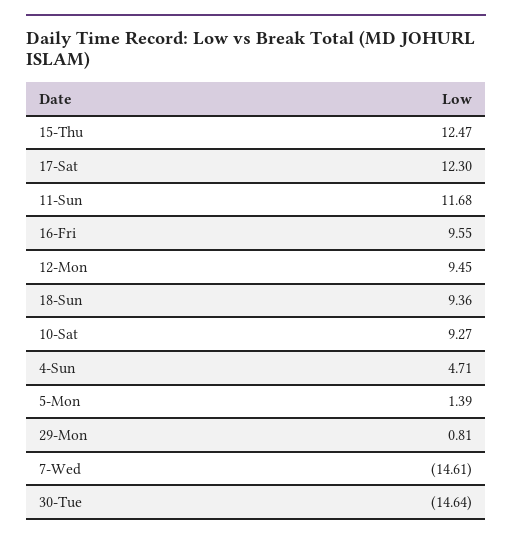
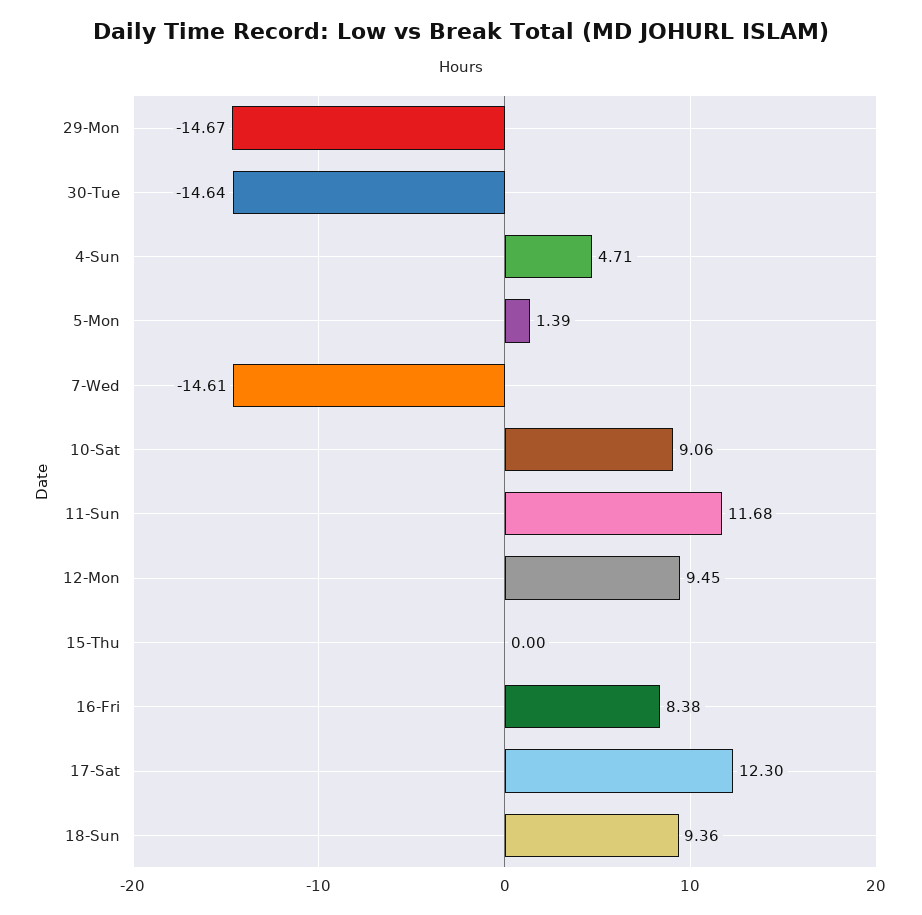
  {
-   "15-Thu": 12.47,
+   "15-Thu": 0,
    "17-Sat": 12.3,
    "11-Sun": 11.68,
-   "16-Fri": 9.55,
+   "16-Fri": 8.38,
    "12-Mon": 9.45,
    "18-Sun": 9.36,
-   "10-Sat": 9.27,
+   "10-Sat": 9.06,
    "4-Sun": 4.71,
    "5-Mon": 1.39,
-   "29-Mon": 0.81,
+   "29-Mon": -14.67,
    "7-Wed": -14.61,
    "30-Tue": -14.64
  }

